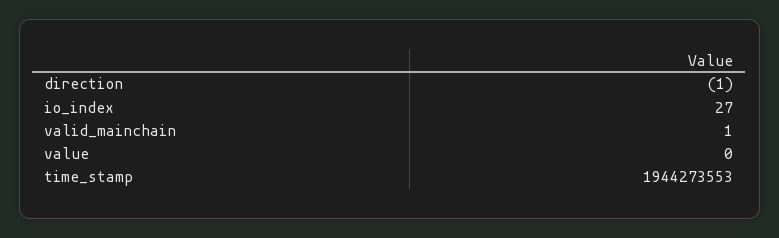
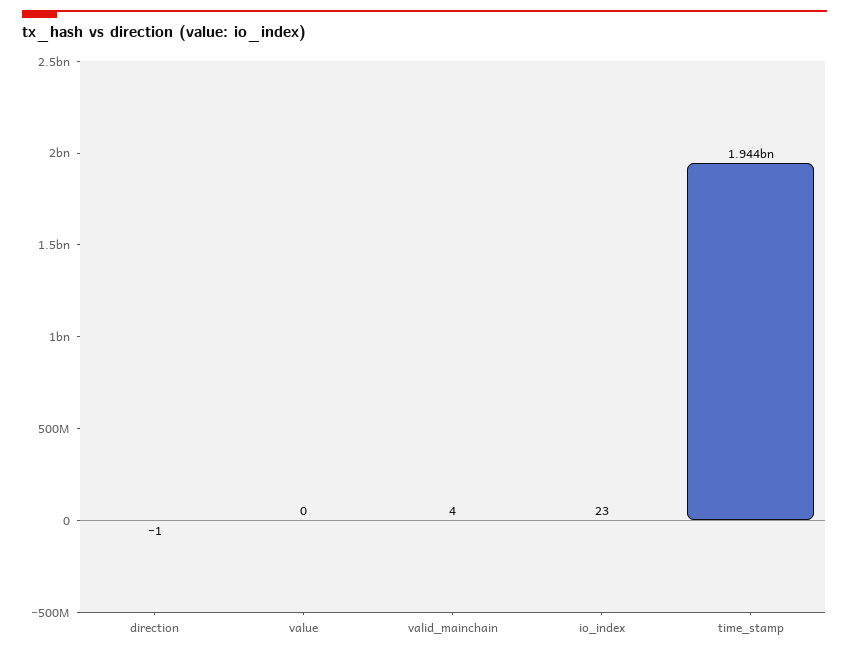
  {
    "direction": -1,
-   "io_index": 27,
+   "io_index": 23,
-   "valid_mainchain": 1,
+   "valid_mainchain": 4,
    "value": 0,
    "time_stamp": 1944273553
  }

